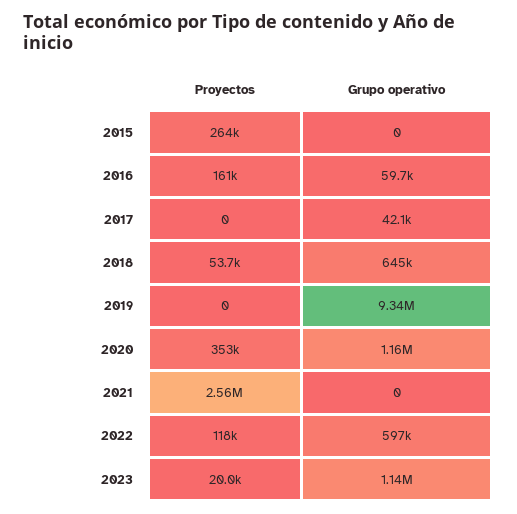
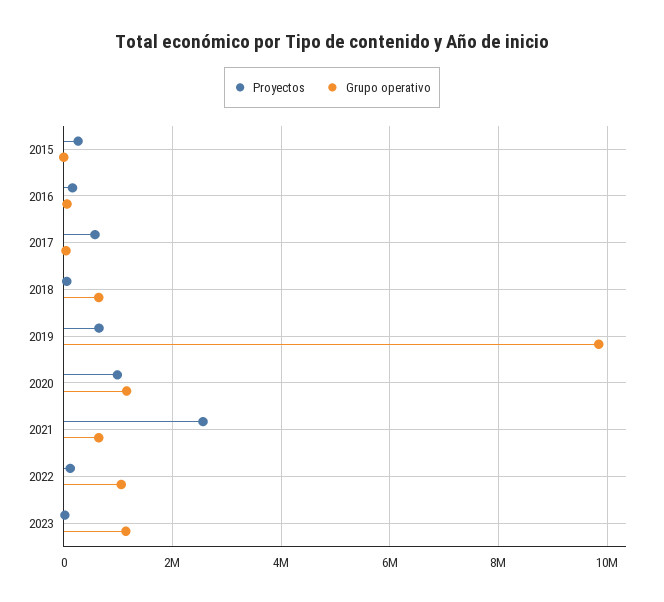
  {
    "Proyectos": {
      "2015": 264000,
      "2016": 161000,
-     "2017": 0,
+     "2017": 600000,
      "2018": 53700,
-     "2019": 0,
+     "2019": 600000,
-     "2020": 353000,
+     "2020": 1000000,
      "2021": 2560000,
      "2022": 118000,
      "2023": 20000
    },
    "Grupo operativo": {
      "2015": 0,
      "2016": 59700,
      "2017": 42100,
      "2018": 645000,
-     "2019": 9340000,
+     "2019": 9800000,
      "2020": 1160000,
-     "2021": 0,
+     "2021": 600000,
-     "2022": 597000,
+     "2022": 1000000,
      "2023": 1140000
    }
  }

